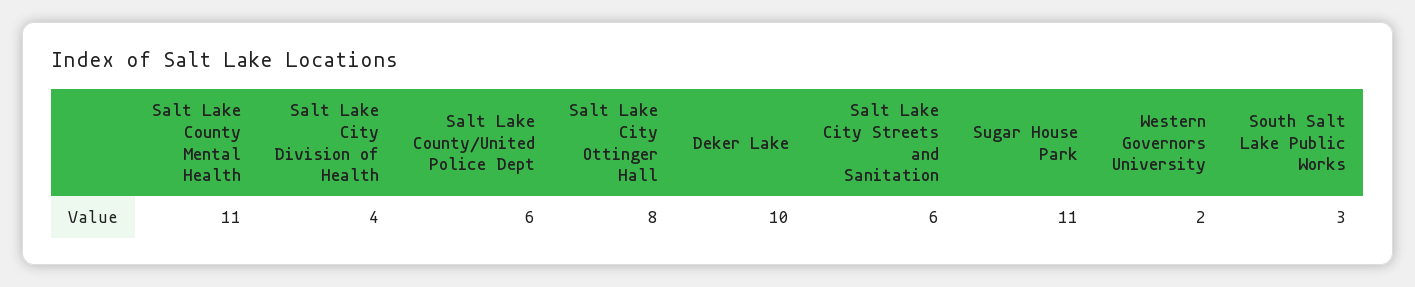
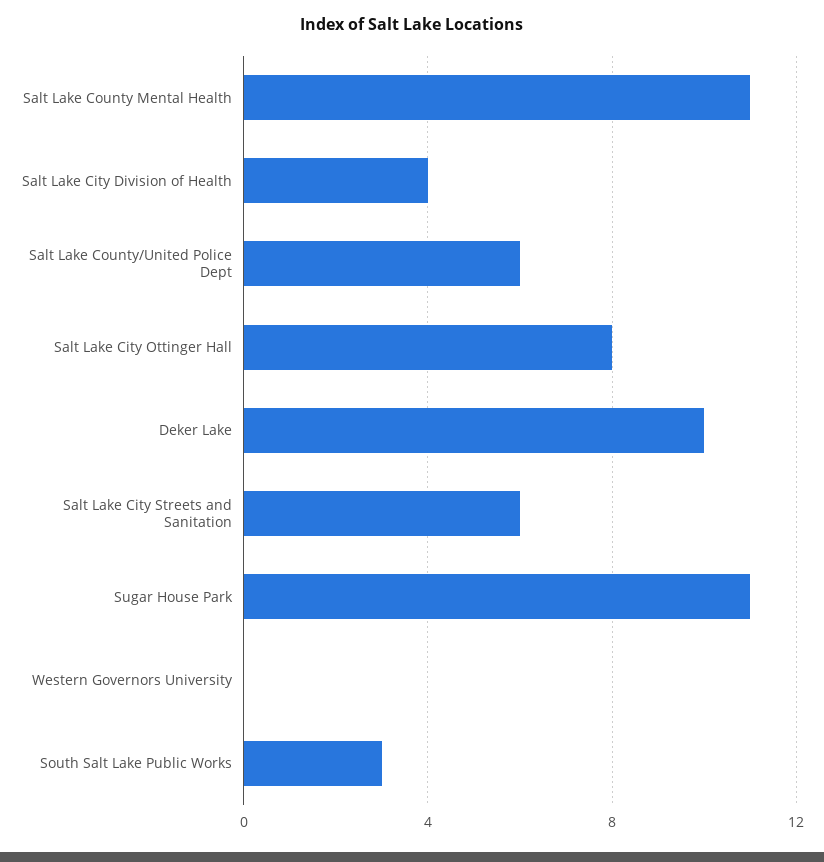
  {
    "Salt Lake County Mental Health": 11,
    "Salt Lake City Division of Health": 4,
    "Salt Lake County/United Police Dept": 6,
    "Salt Lake City Ottinger Hall": 8,
    "Deker Lake": 10,
    "Salt Lake City Streets and Sanitation": 6,
    "Sugar House Park": 11,
-   "Western Governors University": 2,
+   "Western Governors University": 0,
    "South Salt Lake Public Works": 3
  }

